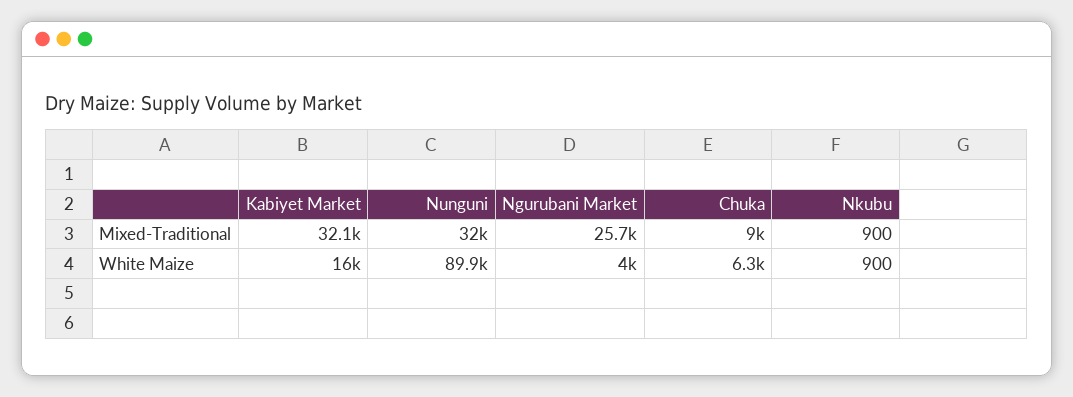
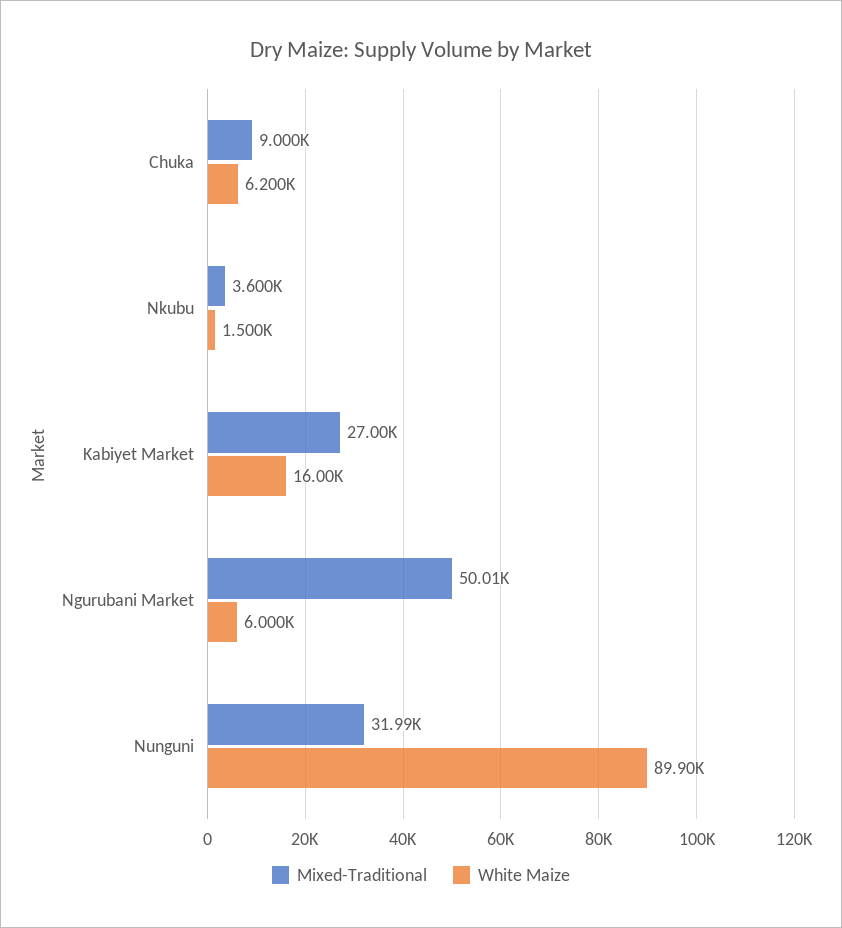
  {
    "Mixed-Traditional": {
-     "Kabiyet Market": 32100,
+     "Kabiyet Market": 27000,
      "Nunguni": 31990,
-     "Ngurubani Market": 25700,
+     "Ngurubani Market": 50010,
      "Chuka": 9000,
-     "Nkubu": 900
+     "Nkubu": 3600
    },
    "White Maize": {
      "Kabiyet Market": 16000,
      "Nunguni": 89900,
-     "Ngurubani Market": 4000,
+     "Ngurubani Market": 6000,
-     "Chuka": 6300,
+     "Chuka": 6200,
-     "Nkubu": 900
+     "Nkubu": 1500
    }
  }

